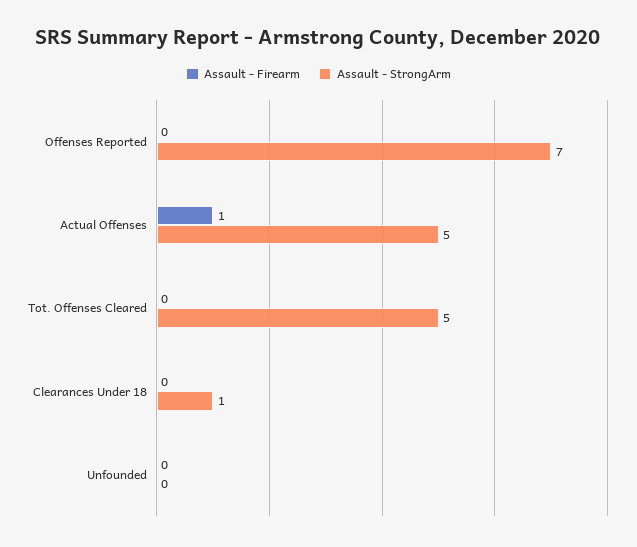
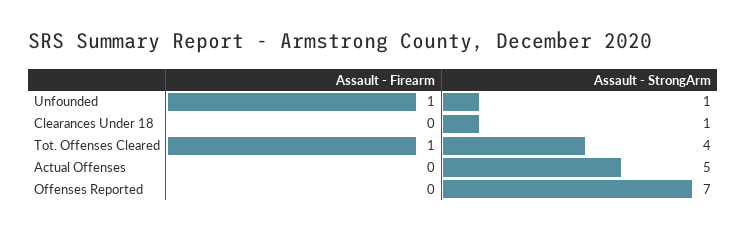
  {
    "Assault - Firearm": {
      "Offenses Reported": 0,
-     "Actual Offenses": 1,
+     "Actual Offenses": 0,
-     "Tot. Offenses Cleared": 0,
+     "Tot. Offenses Cleared": 1,
      "Clearances Under 18": 0,
-     "Unfounded": 0
+     "Unfounded": 1
    },
    "Assault - StrongArm": {
      "Offenses Reported": 7,
      "Actual Offenses": 5,
-     "Tot. Offenses Cleared": 5,
+     "Tot. Offenses Cleared": 4,
      "Clearances Under 18": 1,
-     "Unfounded": 0
+     "Unfounded": 1
    }
  }

